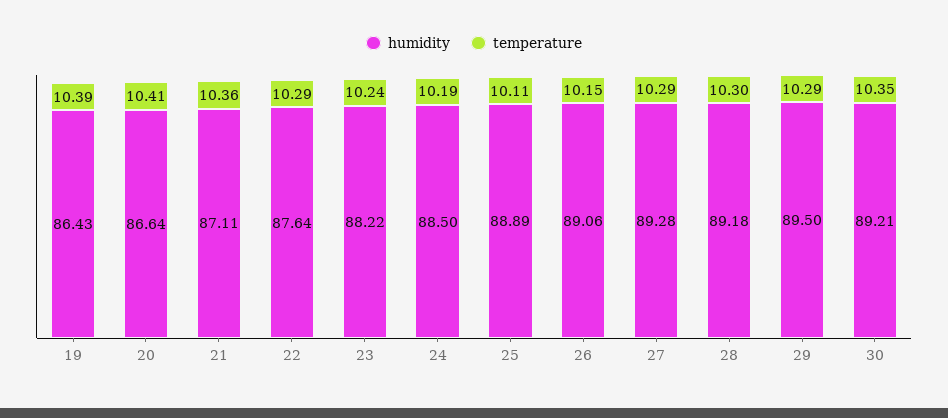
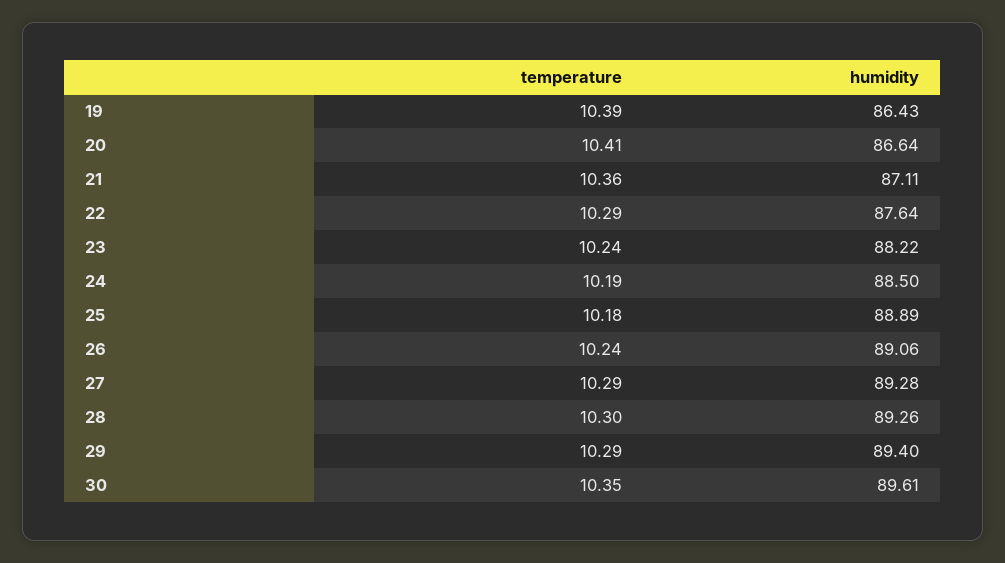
  {
    "humidity": {
      "19": 86.43,
      "20": 86.64,
      "21": 87.11,
      "22": 87.64,
      "23": 88.22,
      "24": 88.5,
      "25": 88.89,
      "26": 89.06,
      "27": 89.28,
-     "28": 89.18,
+     "28": 89.26,
-     "29": 89.5,
+     "29": 89.4,
-     "30": 89.21
+     "30": 89.61
    },
    "temperature": {
      "19": 10.39,
      "20": 10.41,
      "21": 10.36,
      "22": 10.29,
      "23": 10.24,
      "24": 10.19,
-     "25": 10.11,
+     "25": 10.18,
-     "26": 10.15,
+     "26": 10.24,
      "27": 10.29,
      "28": 10.3,
      "29": 10.29,
      "30": 10.35
    }
  }

